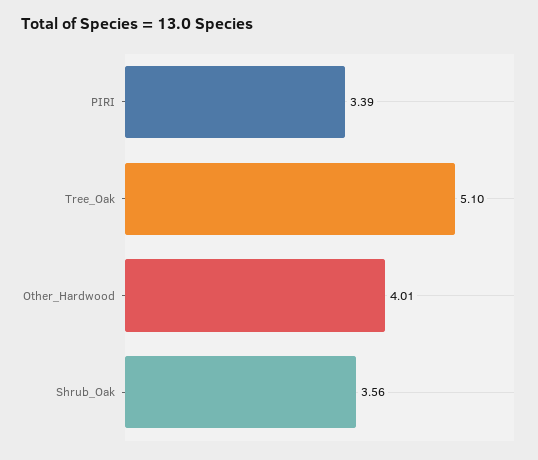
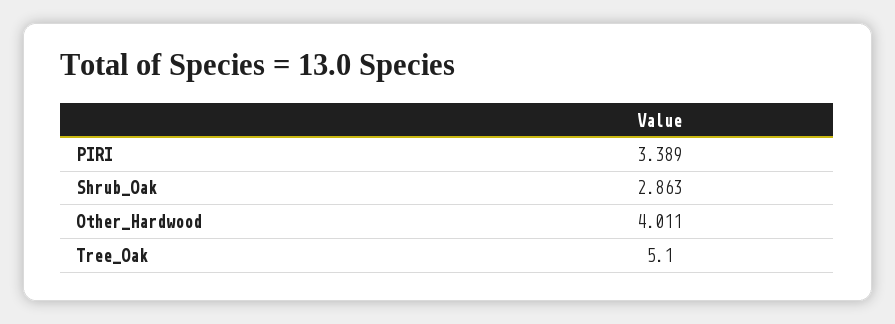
  {
    "PIRI": 3.389,
    "Tree_Oak": 5.1,
    "Other_Hardwood": 4.011,
-   "Shrub_Oak": 3.56
+   "Shrub_Oak": 2.863
  }

